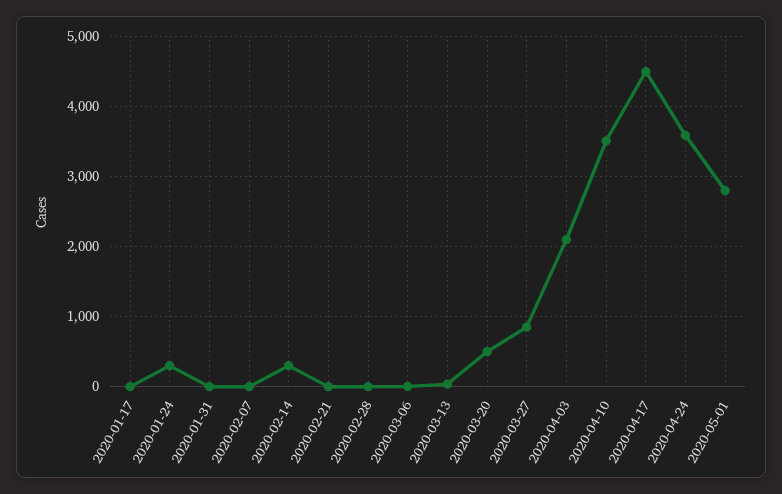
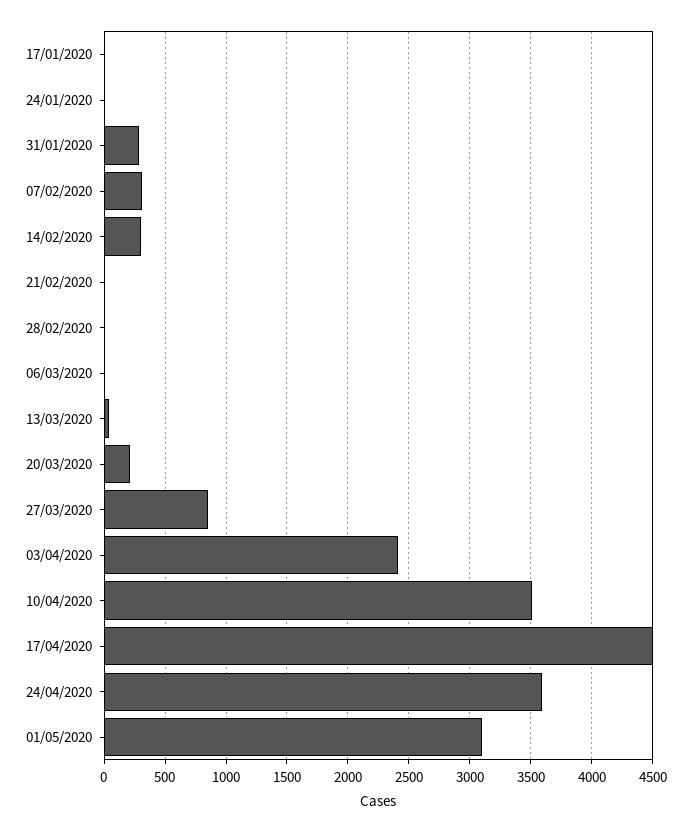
  {
    "2020-01-17": 0,
-   "2020-01-24": 300,
+   "2020-01-24": 0,
-   "2020-01-31": 0,
+   "2020-01-31": 300,
-   "2020-02-07": 0,
+   "2020-02-07": 300,
    "2020-02-14": 300,
    "2020-02-21": 0,
    "2020-02-28": 0,
    "2020-03-06": 0,
    "2020-03-13": 50,
-   "2020-03-20": 500,
+   "2020-03-20": 200,
    "2020-03-27": 850,
-   "2020-04-03": 2100,
+   "2020-04-03": 2400,
    "2020-04-10": 3500,
    "2020-04-17": 4500,
    "2020-04-24": 3600,
-   "2020-05-01": 2800
+   "2020-05-01": 3100
  }

